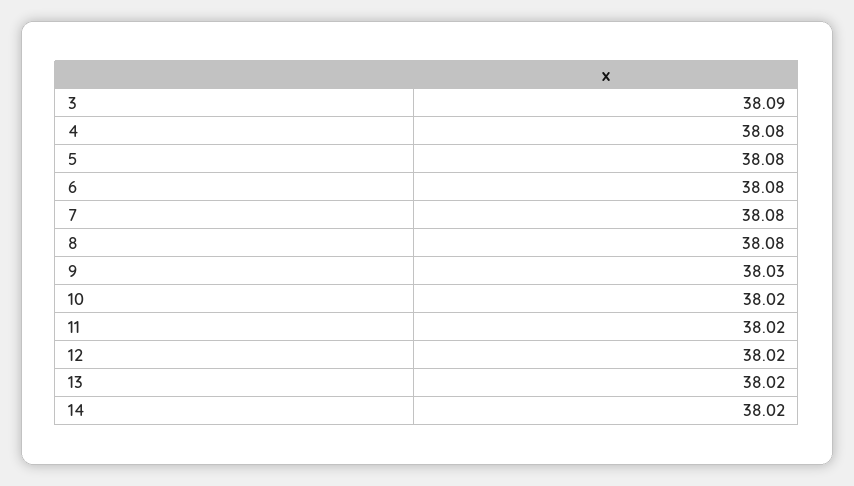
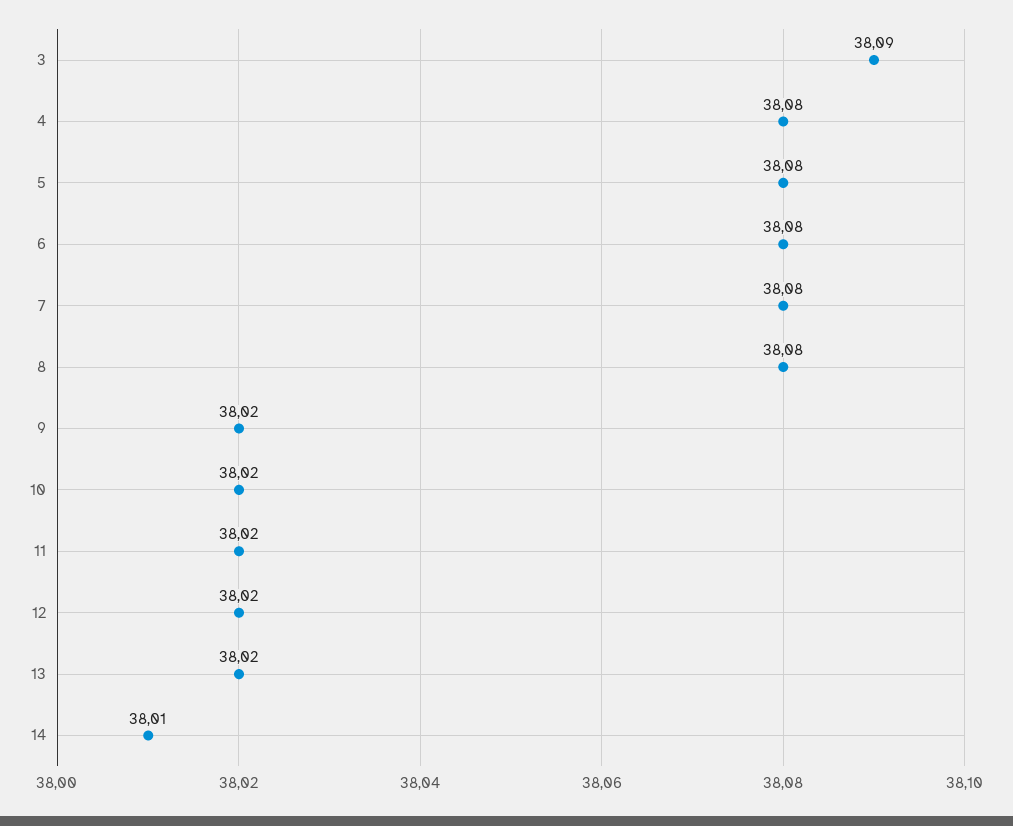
  {
    "3": 38.09,
    "4": 38.08,
    "5": 38.08,
    "6": 38.08,
    "7": 38.08,
    "8": 38.08,
-   "9": 38.03,
+   "9": 38.02,
    "10": 38.02,
    "11": 38.02,
    "12": 38.02,
    "13": 38.02,
-   "14": 38.02
+   "14": 38.01
  }

